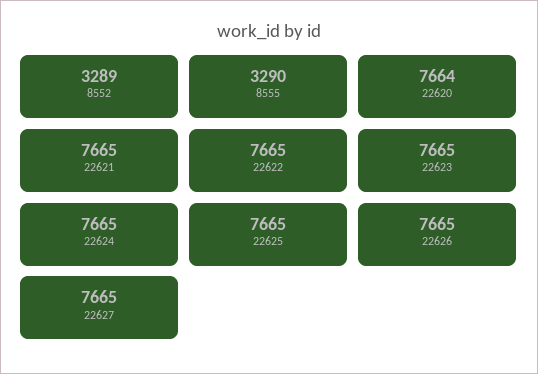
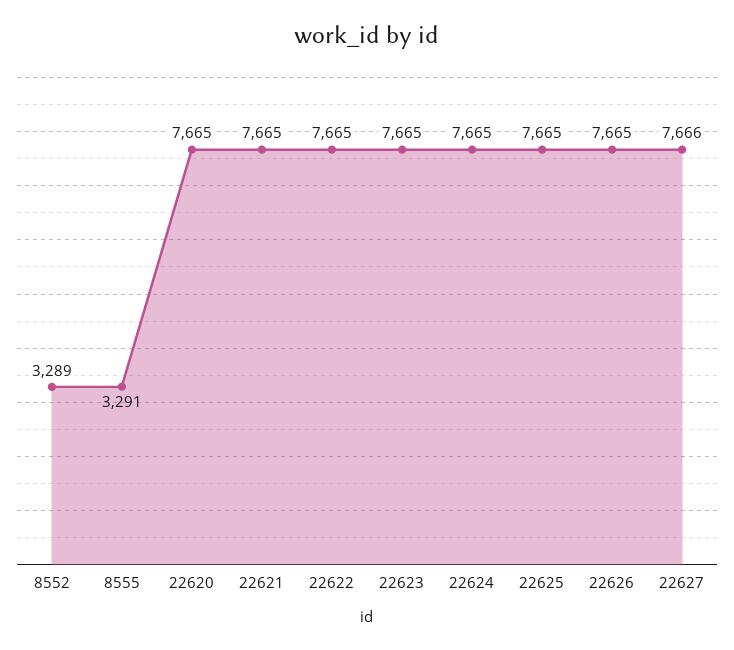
  {
    "8552": 3289,
-   "8555": 3290,
+   "8555": 3291,
-   "22620": 7664,
+   "22620": 7665,
    "22621": 7665,
    "22622": 7665,
    "22623": 7665,
    "22624": 7665,
    "22625": 7665,
    "22626": 7665,
-   "22627": 7665
+   "22627": 7666
  }

